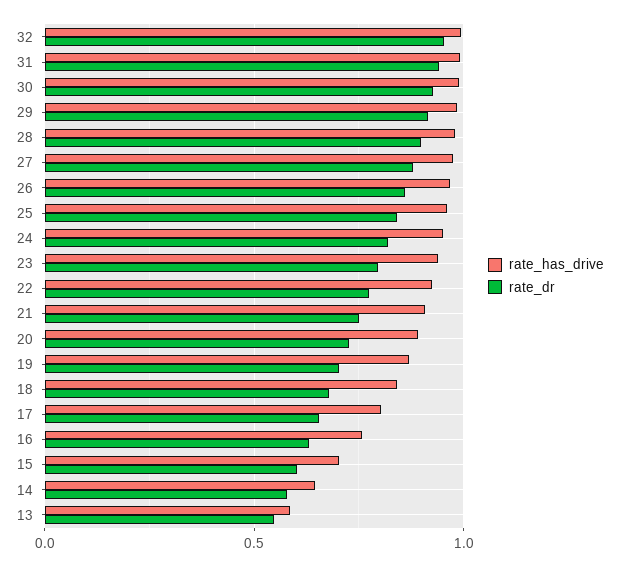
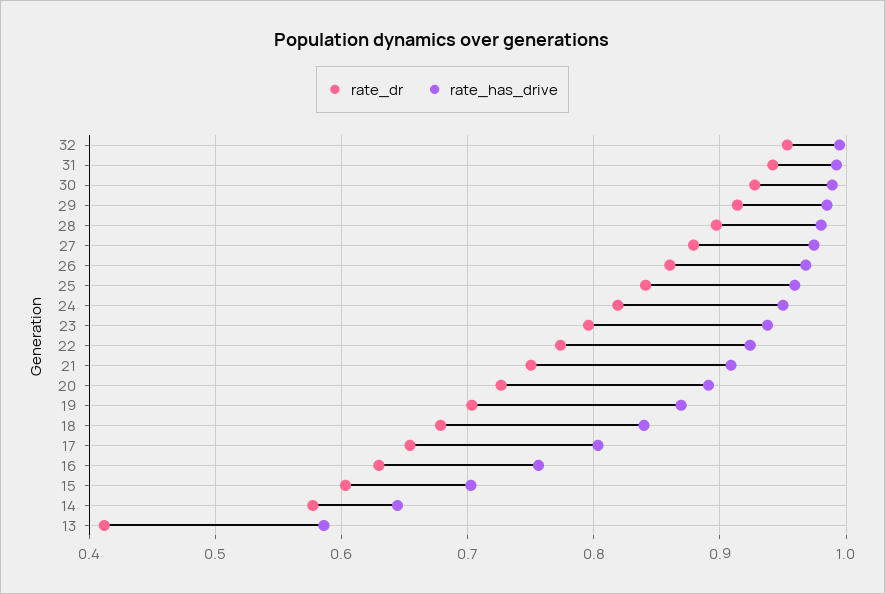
  {
    "rate_has_drive": {
      "32": 0.99,
      "31": 0.99,
      "30": 0.99,
      "29": 0.98,
      "28": 0.98,
      "27": 0.97,
      "26": 0.97,
      "25": 0.96,
      "24": 0.95,
      "23": 0.94,
      "22": 0.92,
      "21": 0.91,
      "20": 0.89,
      "19": 0.87,
      "18": 0.84,
      "17": 0.8,
      "16": 0.76,
      "15": 0.7,
      "14": 0.64,
      "13": 0.59
    },
    "rate_dr": {
      "32": 0.95,
      "31": 0.94,
      "30": 0.93,
      "29": 0.91,
      "28": 0.9,
      "27": 0.88,
      "26": 0.86,
      "25": 0.84,
      "24": 0.82,
      "23": 0.8,
      "22": 0.77,
      "21": 0.75,
      "20": 0.73,
      "19": 0.7,
      "18": 0.68,
      "17": 0.65,
      "16": 0.63,
      "15": 0.6,
      "14": 0.58,
-     "13": 0.55
+     "13": 0.41
    }
  }

